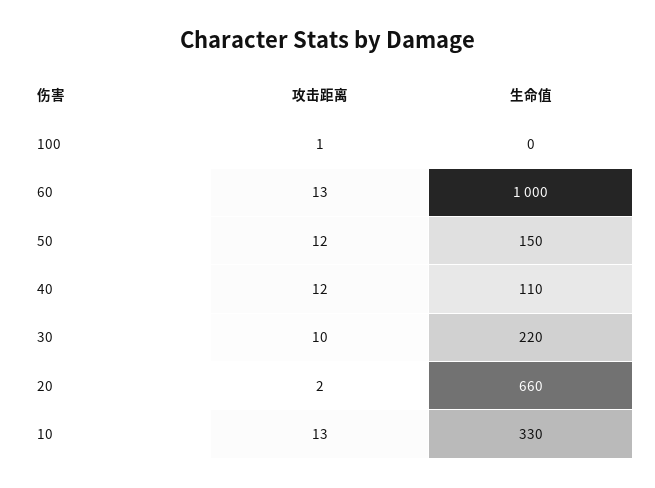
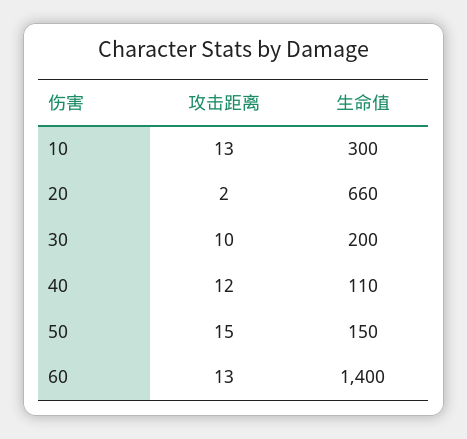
  {
    "攻击距离": {
-     "100": 1,
      "60": 13,
-     "50": 12,
+     "50": 15,
      "40": 12,
      "30": 10,
      "20": 2,
      "10": 13
    },
    "生命值": {
-     "100": 0,
-     "60": 1000,
+     "60": 1400,
      "50": 150,
      "40": 110,
-     "30": 220,
+     "30": 200,
      "20": 660,
-     "10": 330
+     "10": 300
    }
  }

